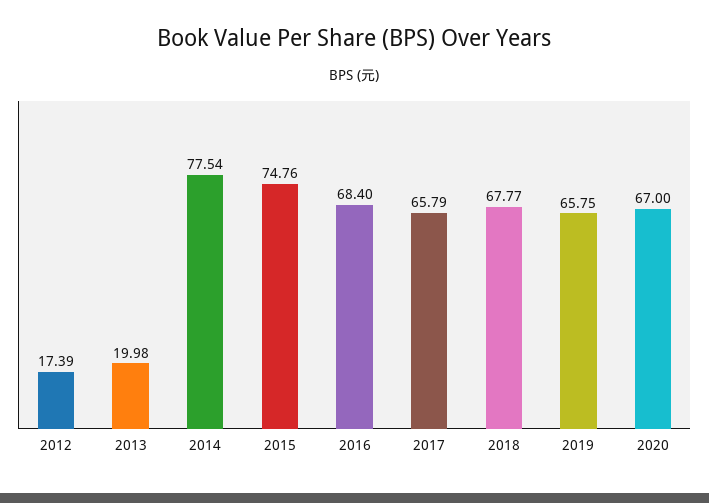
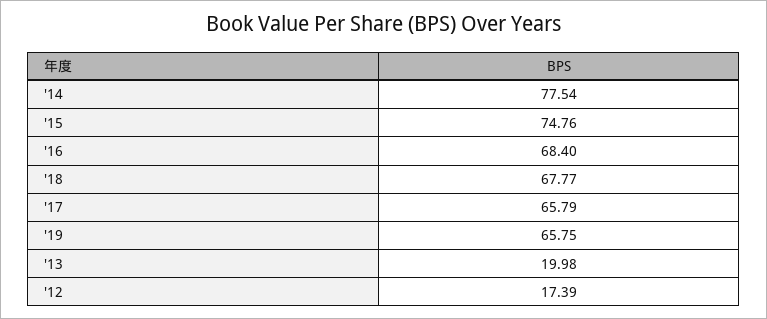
  {
    "2012": 17.39,
    "2013": 19.98,
    "2014": 77.54,
    "2015": 74.76,
    "2016": 68.4,
    "2017": 65.79,
    "2018": 67.77,
-   "2019": 65.75,
+   "2019": 65.75
-   "2020": 67
  }

